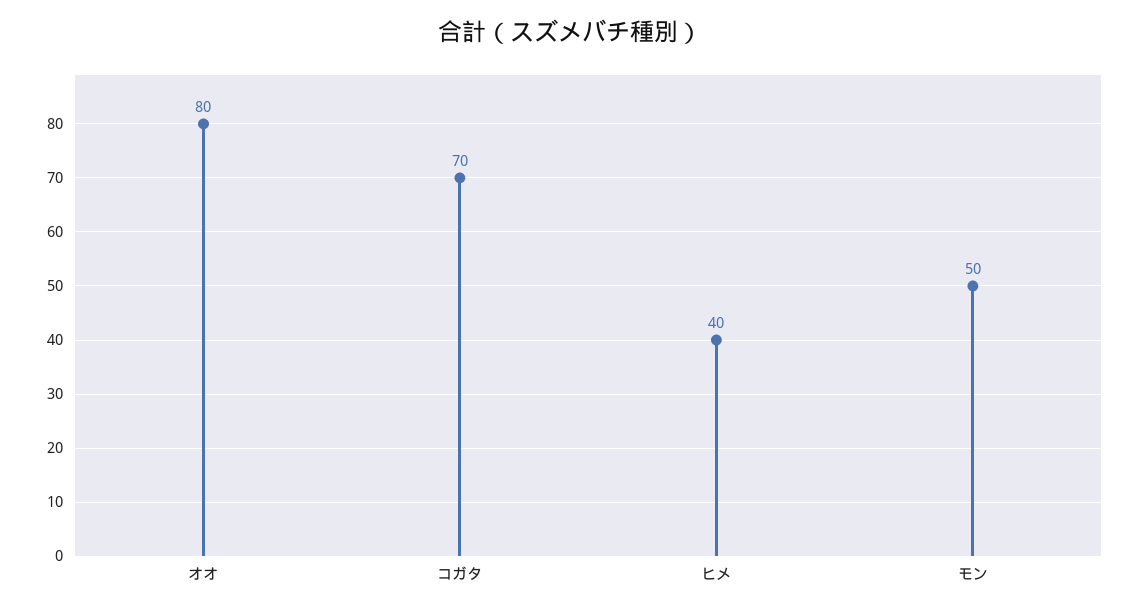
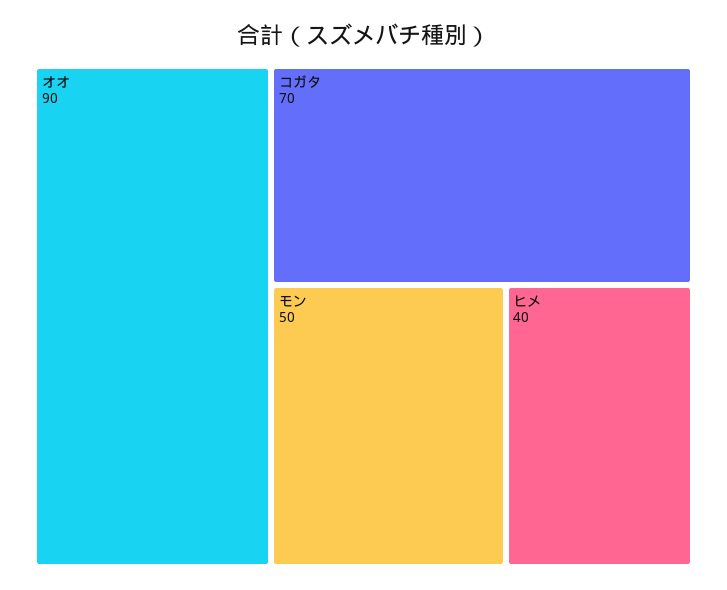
  {
-   "オオ": 80,
+   "オオ": 90,
    "コガタ": 70,
    "ヒメ": 40,
    "モン": 50
  }

